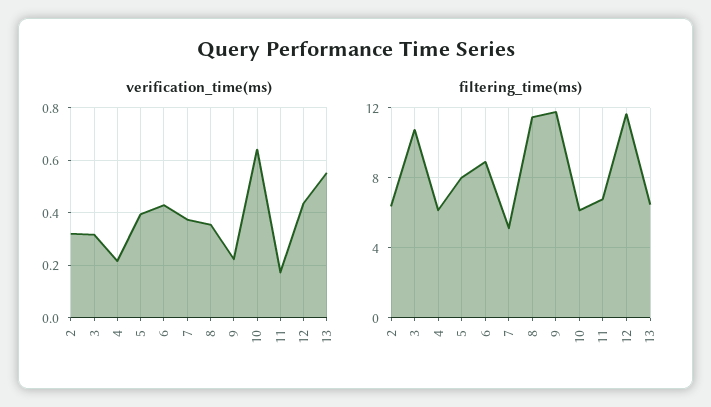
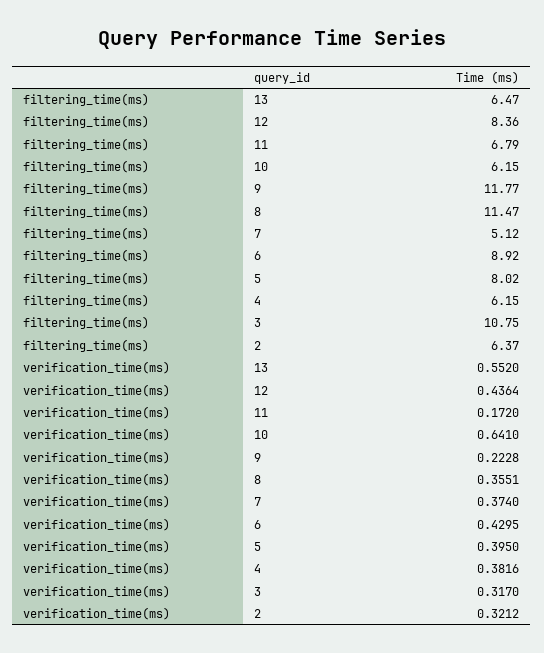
  {
    "verification_time(ms)": {
      "2": 0.3212,
      "3": 0.317,
-     "4": 0.225,
+     "4": 0.3816,
      "5": 0.395,
      "6": 0.4295,
      "7": 0.374,
      "8": 0.3551,
      "9": 0.2228,
      "10": 0.641,
      "11": 0.172,
      "12": 0.4364,
      "13": 0.552
    },
    "filtering_time(ms)": {
      "2": 6.37,
      "3": 10.75,
      "4": 6.15,
      "5": 8.02,
      "6": 8.92,
      "7": 5.12,
      "8": 11.47,
      "9": 11.77,
      "10": 6.15,
      "11": 6.79,
-     "12": 11.5,
+     "12": 8.36,
      "13": 6.47
    }
  }

